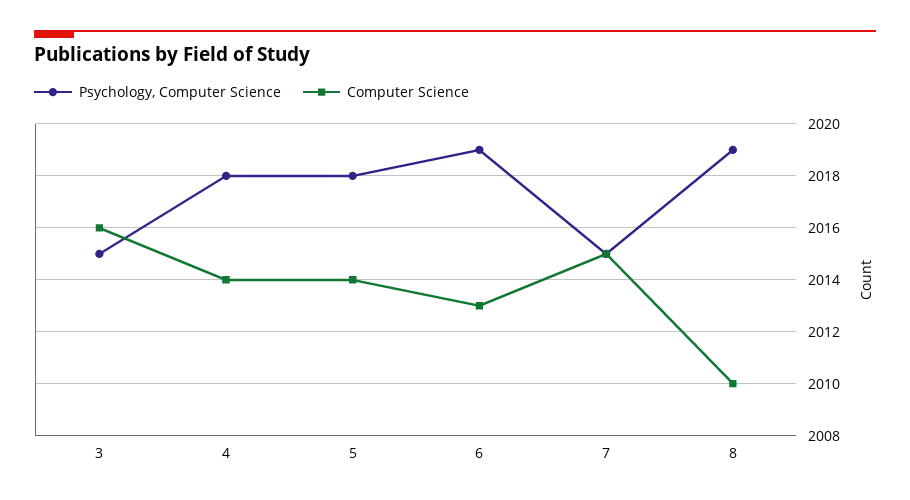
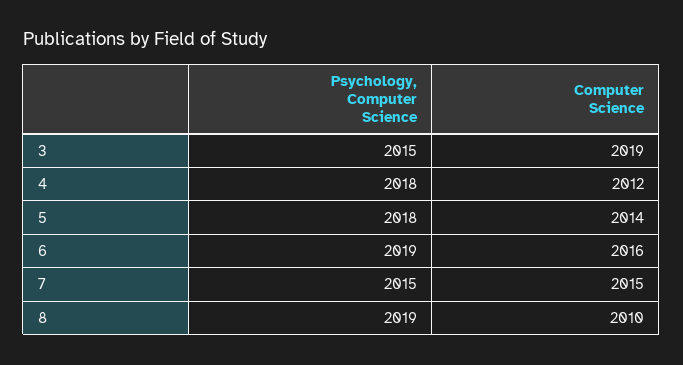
  {
    "Psychology, Computer Science": {
      "3": 2015,
      "4": 2018,
      "5": 2018,
      "6": 2019,
      "7": 2015,
      "8": 2019
    },
    "Computer Science": {
-     "3": 2016,
+     "3": 2019,
-     "4": 2014,
+     "4": 2012,
      "5": 2014,
-     "6": 2013,
+     "6": 2016,
      "7": 2015,
      "8": 2010
    }
  }

